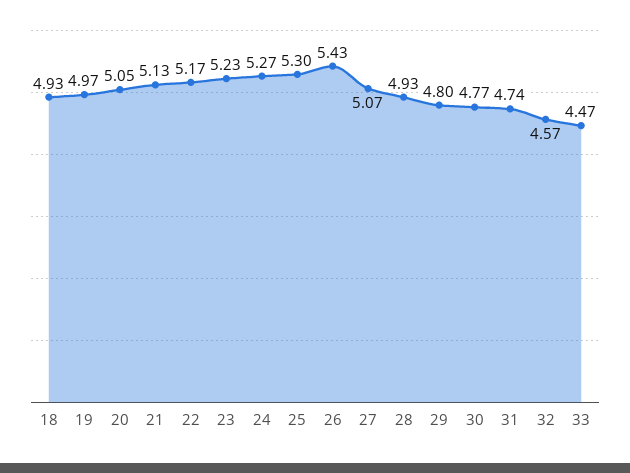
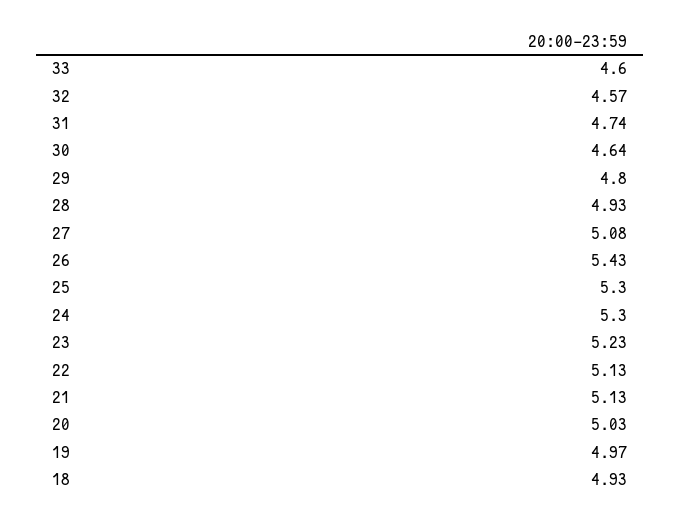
  {
    "18": 4.93,
    "19": 4.97,
-   "20": 5.05,
+   "20": 5.03,
    "21": 5.13,
-   "22": 5.17,
+   "22": 5.13,
    "23": 5.23,
-   "24": 5.27,
+   "24": 5.3,
    "25": 5.3,
    "26": 5.43,
-   "27": 5.07,
+   "27": 5.08,
    "28": 4.93,
    "29": 4.8,
-   "30": 4.77,
+   "30": 4.64,
    "31": 4.74,
    "32": 4.57,
-   "33": 4.47
+   "33": 4.6
  }

